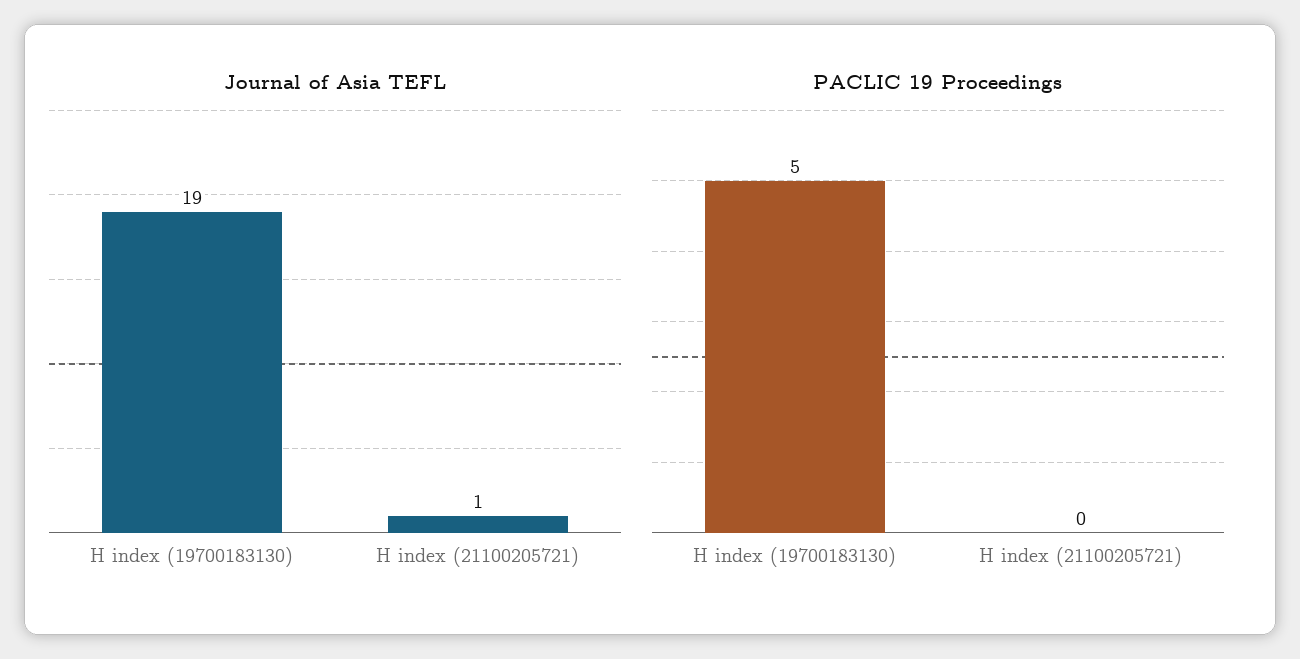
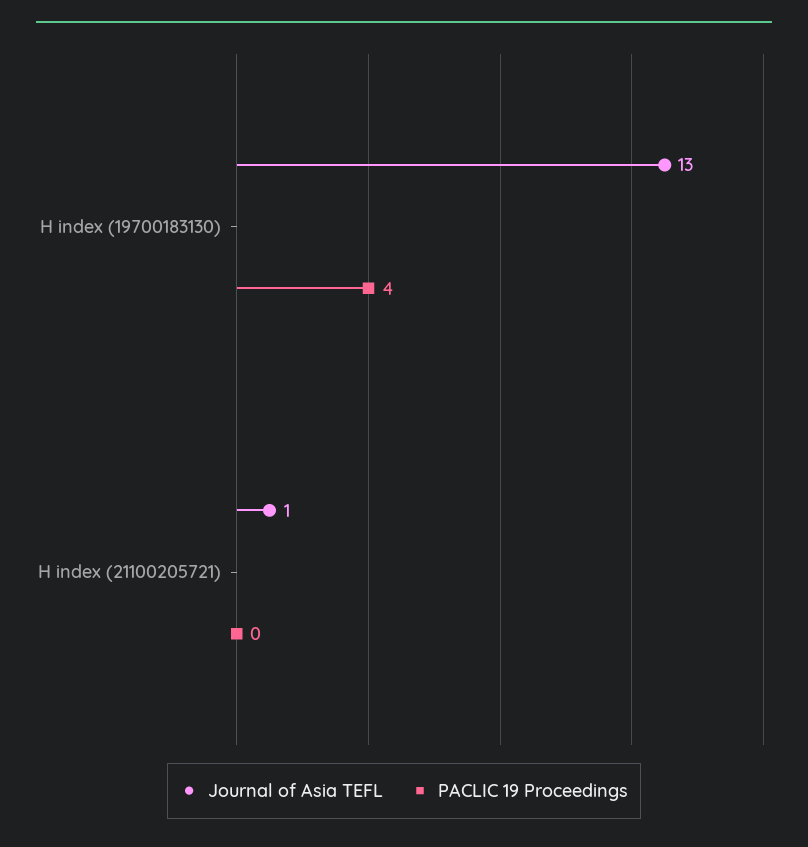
  {
    "Journal of Asia TEFL": {
-     "H index (19700183130)": 19,
+     "H index (19700183130)": 13,
      "H index (21100205721)": 1
    },
    "PACLIC 19 Proceedings": {
-     "H index (19700183130)": 5,
+     "H index (19700183130)": 4,
      "H index (21100205721)": 0
    }
  }

